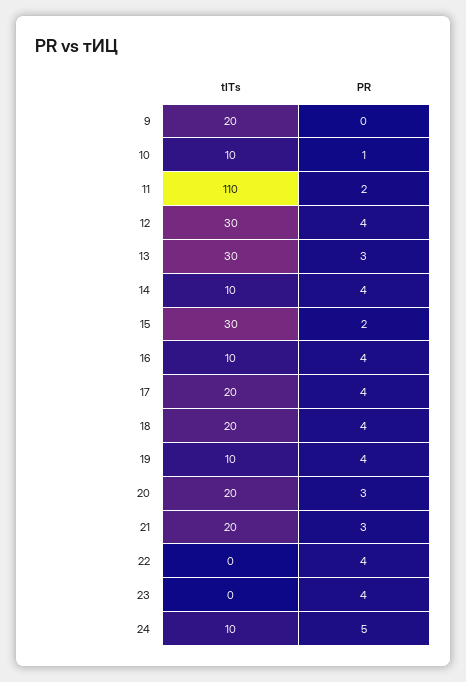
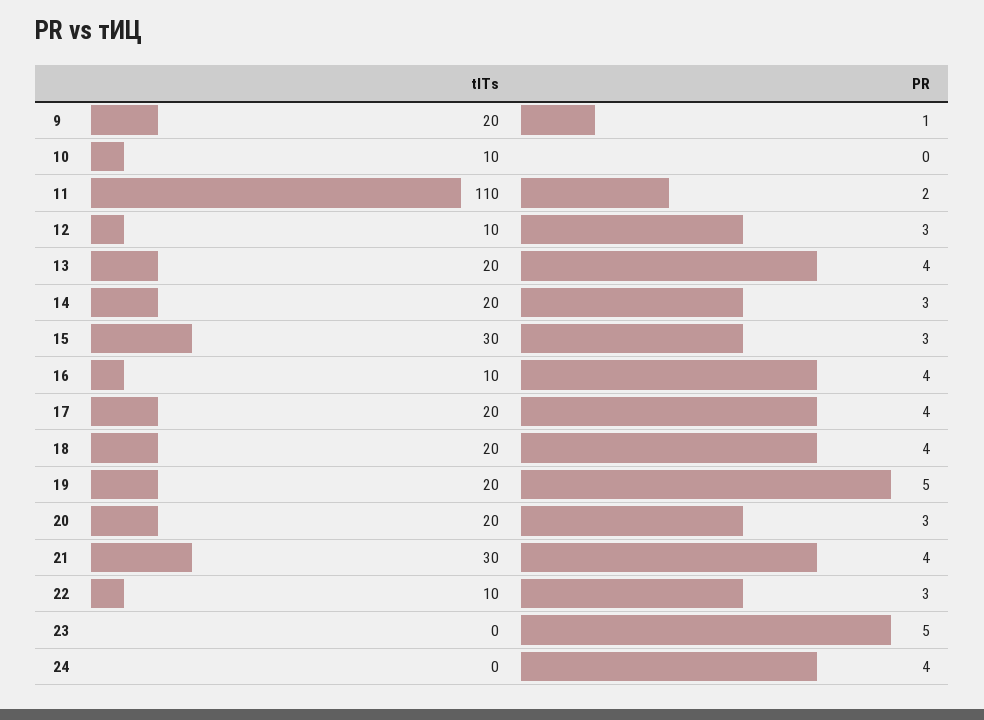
  {
    "tITs": {
      "9": 20,
      "10": 10,
      "11": 110,
-     "12": 30,
+     "12": 10,
-     "13": 30,
+     "13": 20,
-     "14": 10,
+     "14": 20,
      "15": 30,
      "16": 10,
      "17": 20,
      "18": 20,
-     "19": 10,
+     "19": 20,
      "20": 20,
-     "21": 20,
+     "21": 30,
-     "22": 0,
+     "22": 10,
      "23": 0,
-     "24": 10
+     "24": 0
    },
    "PR": {
-     "9": 0,
+     "9": 1,
-     "10": 1,
+     "10": 0,
      "11": 2,
-     "12": 4,
+     "12": 3,
-     "13": 3,
+     "13": 4,
-     "14": 4,
+     "14": 3,
-     "15": 2,
+     "15": 3,
      "16": 4,
      "17": 4,
      "18": 4,
-     "19": 4,
+     "19": 5,
      "20": 3,
-     "21": 3,
+     "21": 4,
-     "22": 4,
+     "22": 3,
-     "23": 4,
+     "23": 5,
-     "24": 5
+     "24": 4
    }
  }

